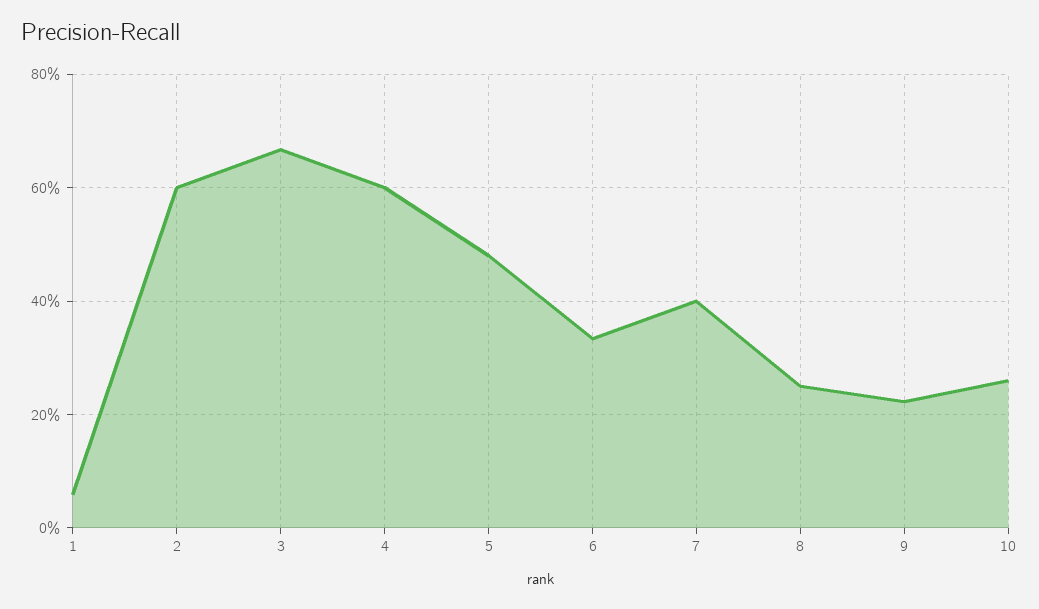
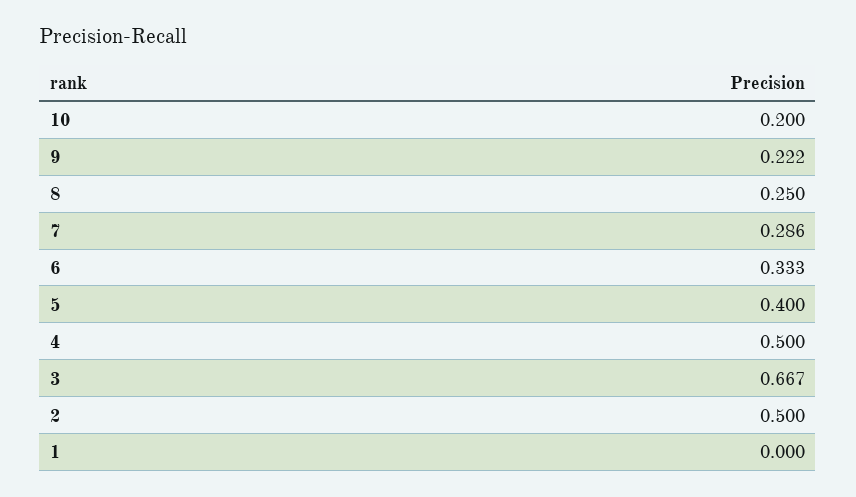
  {
-   "1": 0.06,
+   "1": 0,
-   "2": 0.6,
+   "2": 0.5,
    "3": 0.667,
-   "4": 0.6,
+   "4": 0.5,
-   "5": 0.48,
+   "5": 0.4,
    "6": 0.333,
-   "7": 0.4,
+   "7": 0.286,
    "8": 0.25,
    "9": 0.222,
-   "10": 0.26
+   "10": 0.2
  }

